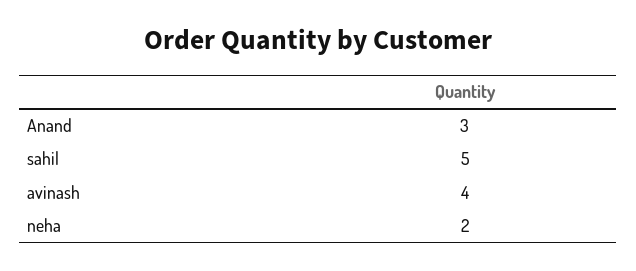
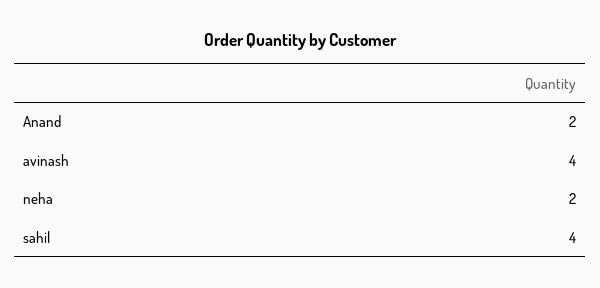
  {
-   "Anand": 3,
+   "Anand": 2,
-   "sahil": 5,
+   "sahil": 4,
    "avinash": 4,
    "neha": 2
  }

